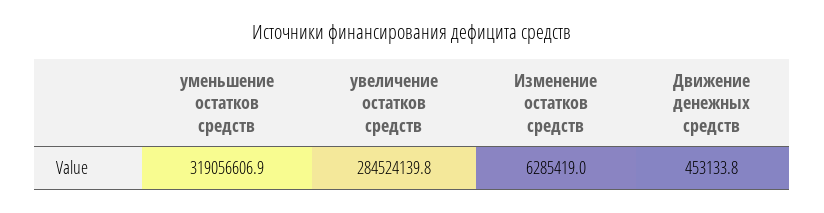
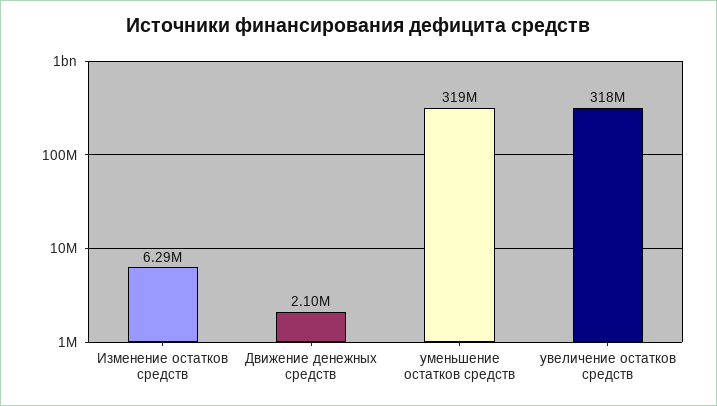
  {
    "уменьшение остатков средств": 319056606.9,
-   "увеличение остатков средств": 284524139.8,
+   "увеличение остатков средств": 318000000,
    "Изменение остатков средств": 6285419,
-   "Движение денежных средств": 453133.8
+   "Движение денежных средств": 2100000
  }

